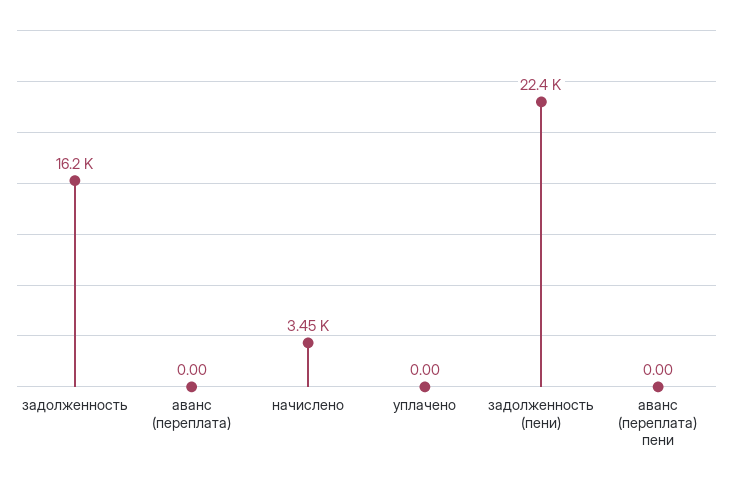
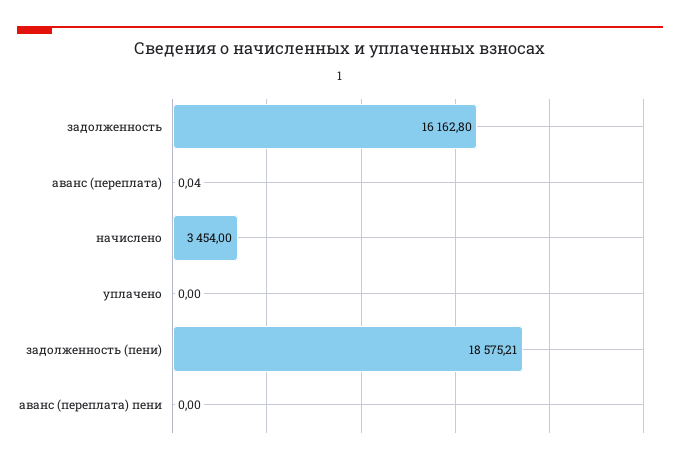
  {
    "задолженность": 16162.8,
-   "аванс (переплата)": 0,
+   "аванс (переплата)": 0.04,
    "начислено": 3454,
    "уплачено": 0,
-   "задолженность (пени)": 22400,
+   "задолженность (пени)": 18575.21,
    "аванс (переплата) пени": 0
  }

